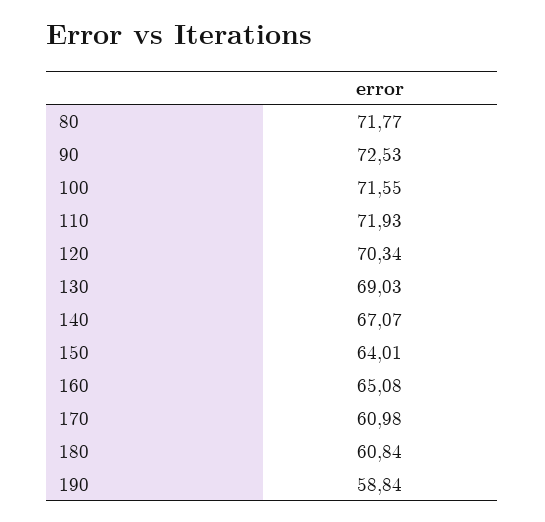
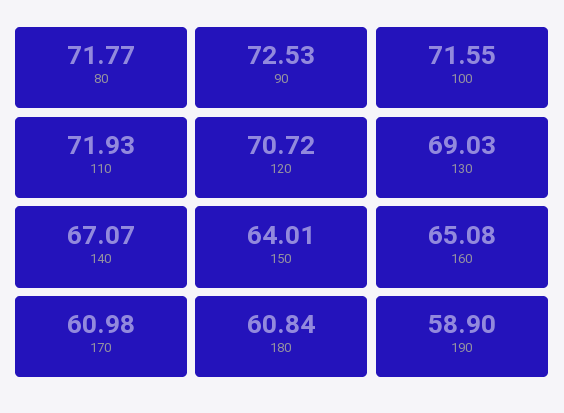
  {
    "80": 71.77,
    "90": 72.53,
    "100": 71.55,
    "110": 71.93,
-   "120": 70.34,
+   "120": 70.72,
    "130": 69.03,
    "140": 67.07,
    "150": 64.01,
    "160": 65.08,
    "170": 60.98,
    "180": 60.84,
-   "190": 58.84
+   "190": 58.9
  }

